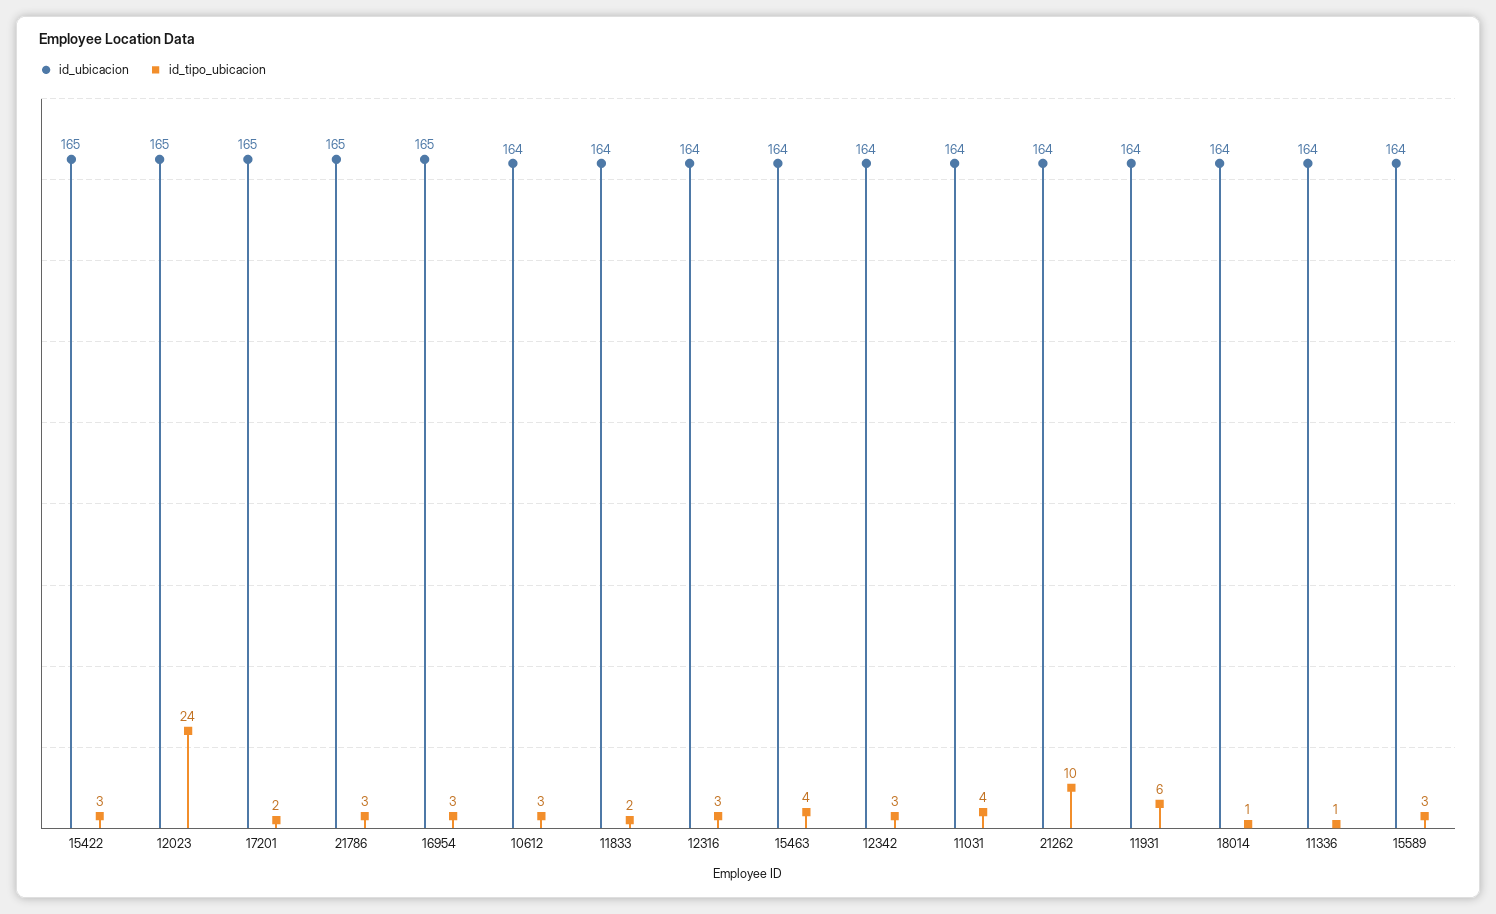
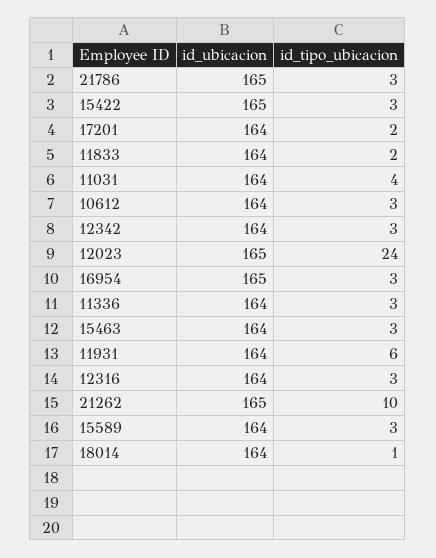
  {
    "id_ubicacion": {
      "15422": 165,
      "12023": 165,
-     "17201": 165,
+     "17201": 164,
      "21786": 165,
      "16954": 165,
      "10612": 164,
      "11833": 164,
      "12316": 164,
      "15463": 164,
      "12342": 164,
      "11031": 164,
-     "21262": 164,
+     "21262": 165,
      "11931": 164,
      "18014": 164,
      "11336": 164,
      "15589": 164
    },
    "id_tipo_ubicacion": {
      "15422": 3,
      "12023": 24,
      "17201": 2,
      "21786": 3,
      "16954": 3,
      "10612": 3,
      "11833": 2,
      "12316": 3,
-     "15463": 4,
+     "15463": 3,
      "12342": 3,
      "11031": 4,
      "21262": 10,
      "11931": 6,
      "18014": 1,
-     "11336": 1,
+     "11336": 3,
      "15589": 3
    }
  }

